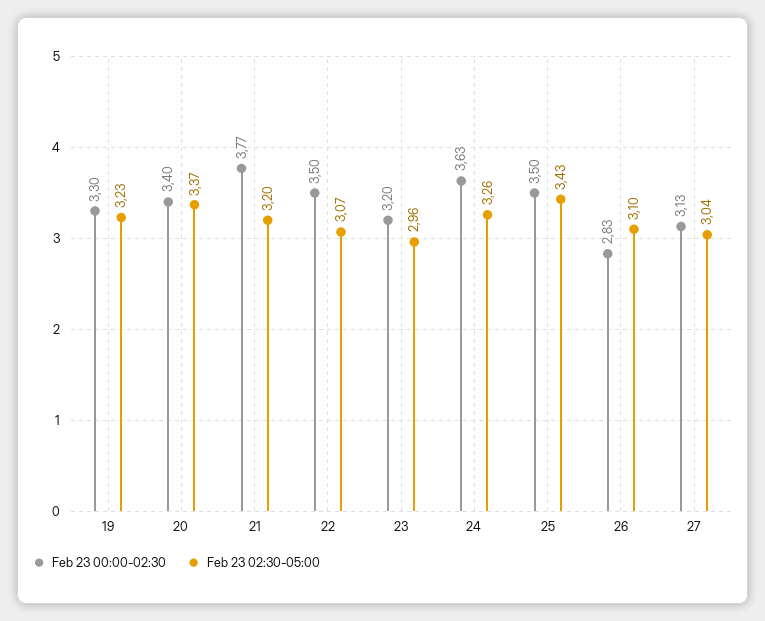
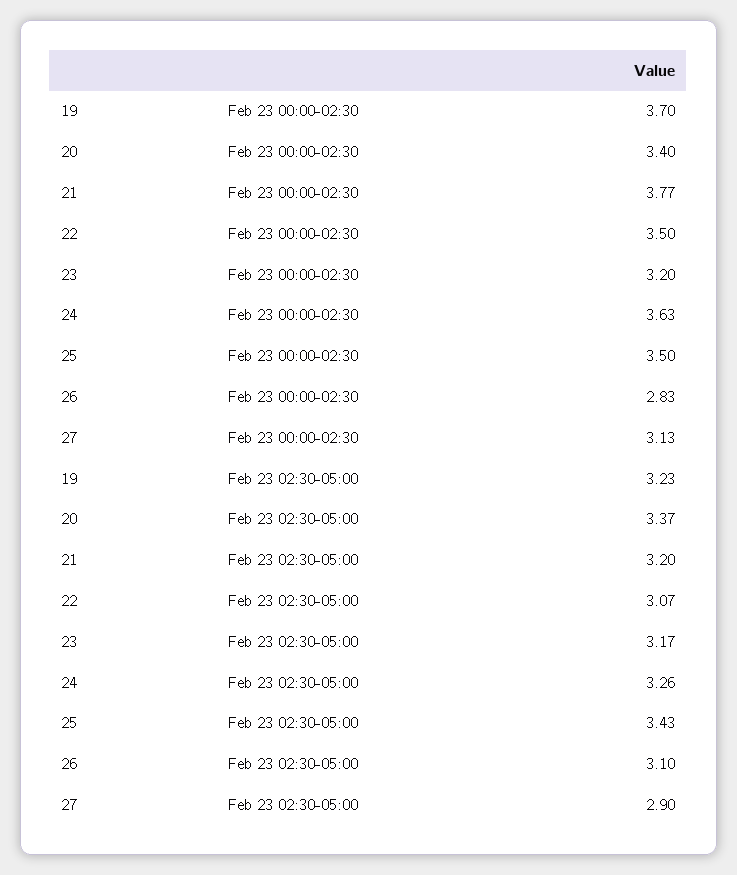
  {
    "Feb 23 00:00-02:30": {
-     "19": 3.3,
+     "19": 3.7,
      "20": 3.4,
      "21": 3.77,
      "22": 3.5,
      "23": 3.2,
      "24": 3.63,
      "25": 3.5,
      "26": 2.83,
      "27": 3.13
    },
    "Feb 23 02:30-05:00": {
      "19": 3.23,
      "20": 3.37,
      "21": 3.2,
      "22": 3.07,
-     "23": 2.96,
+     "23": 3.17,
      "24": 3.26,
      "25": 3.43,
      "26": 3.1,
-     "27": 3.04
+     "27": 2.9
    }
  }

